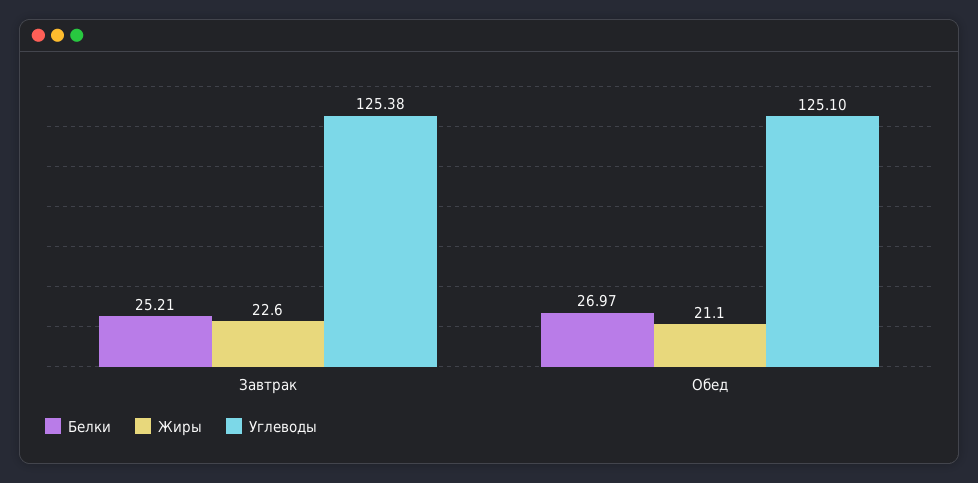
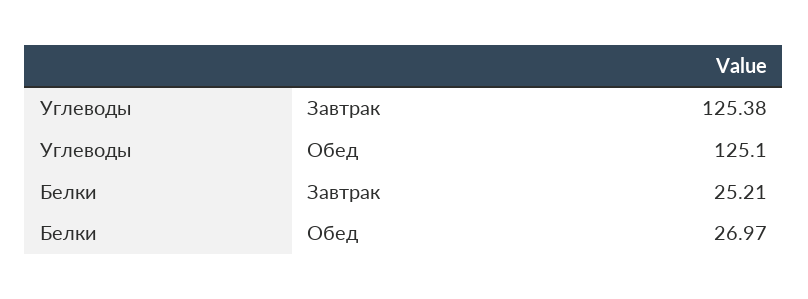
  {
    "Белки": {
      "Завтрак": 25.21,
      "Обед": 26.97
    },
-   "Жиры": {
-     "Завтрак": 22.6,
-     "Обед": 21.1
-   },
    "Углеводы": {
      "Завтрак": 125.38,
      "Обед": 125.1
    }
  }

